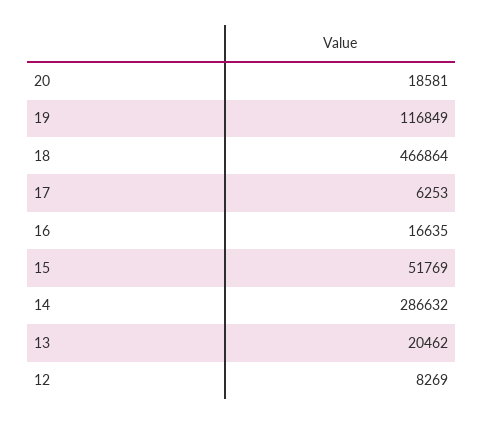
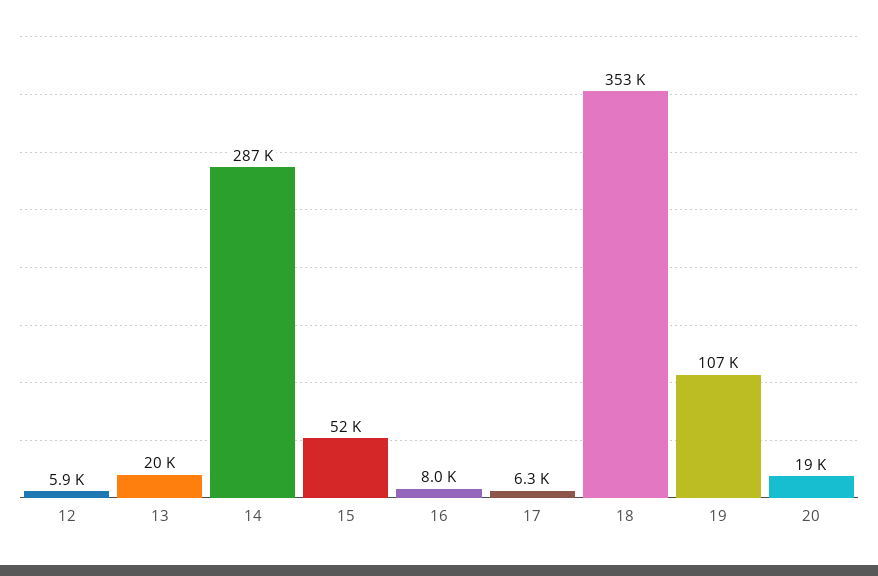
  {
    "20": 18581,
-   "19": 116849,
+   "19": 107000,
-   "18": 466864,
+   "18": 353000,
    "17": 6253,
-   "16": 16635,
+   "16": 8000,
    "15": 51769,
    "14": 286632,
    "13": 20462,
-   "12": 8269
+   "12": 5900
  }

